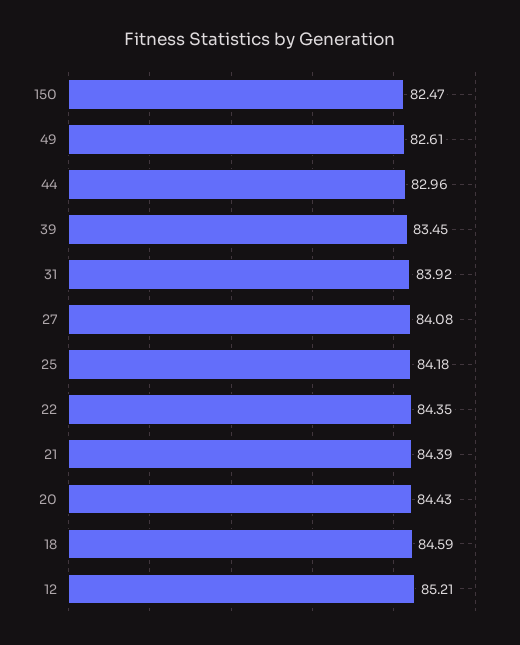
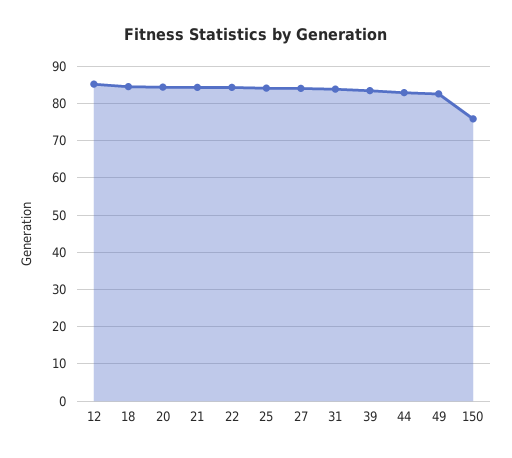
  {
-   "150": 82.47,
+   "150": 76,
    "49": 82.61,
    "44": 82.96,
    "39": 83.45,
    "31": 83.92,
    "27": 84.08,
    "25": 84.18,
    "22": 84.35,
    "21": 84.39,
    "20": 84.43,
    "18": 84.59,
    "12": 85.21
  }

